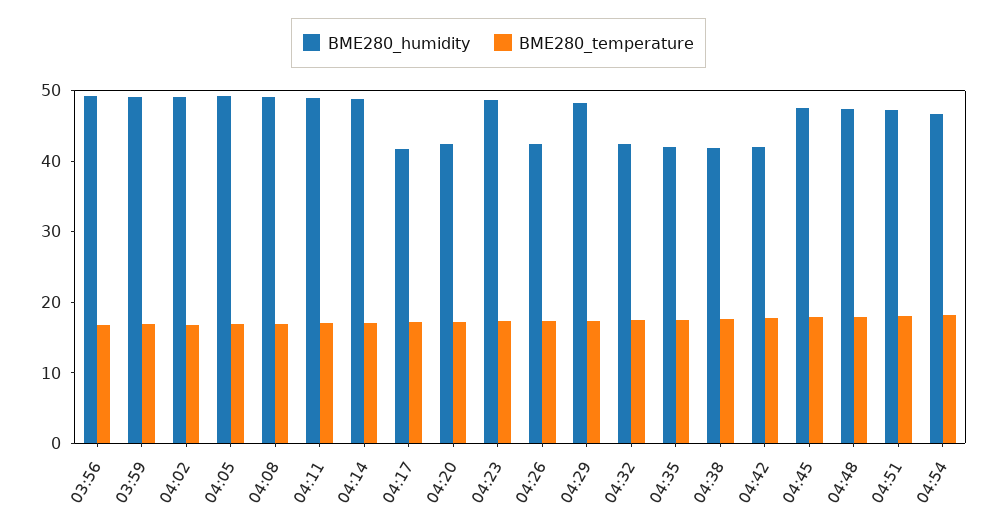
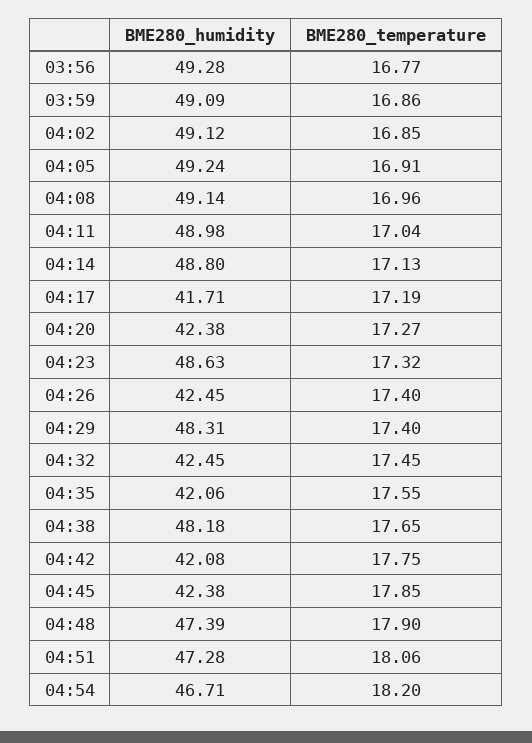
  {
    "BME280_humidity": {
      "03:56": 49.28,
      "03:59": 49.09,
      "04:02": 49.12,
      "04:05": 49.24,
      "04:08": 49.14,
      "04:11": 48.98,
      "04:14": 48.8,
      "04:17": 41.71,
      "04:20": 42.38,
      "04:23": 48.63,
      "04:26": 42.45,
      "04:29": 48.31,
      "04:32": 42.45,
      "04:35": 42.06,
-     "04:38": 42,
+     "04:38": 48.18,
      "04:42": 42.08,
-     "04:45": 48,
+     "04:45": 42.38,
      "04:48": 47.39,
      "04:51": 47.28,
      "04:54": 46.71
    },
    "BME280_temperature": {
      "03:56": 16.77,
      "03:59": 16.86,
      "04:02": 16.85,
      "04:05": 16.91,
      "04:08": 16.96,
      "04:11": 17.04,
      "04:14": 17.13,
      "04:17": 17.19,
      "04:20": 17.27,
      "04:23": 17.32,
      "04:26": 17.4,
      "04:29": 17.4,
      "04:32": 17.45,
      "04:35": 17.55,
      "04:38": 17.65,
      "04:42": 17.75,
      "04:45": 17.85,
      "04:48": 17.9,
      "04:51": 18.06,
      "04:54": 18.2
    }
  }

